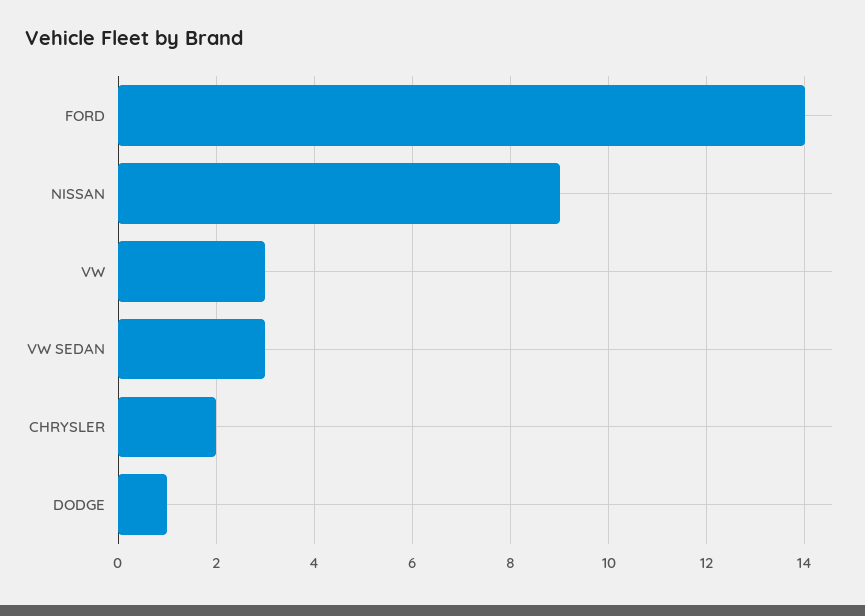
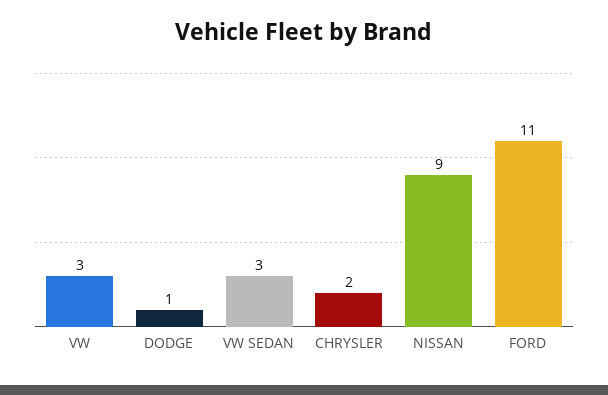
  {
-   "FORD": 14,
+   "FORD": 11,
    "NISSAN": 9,
    "VW": 3,
    "VW SEDAN": 3,
    "CHRYSLER": 2,
    "DODGE": 1
  }

